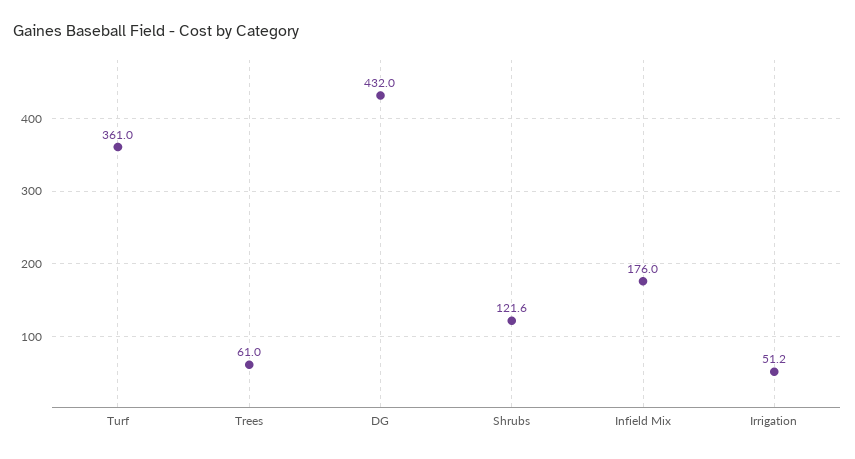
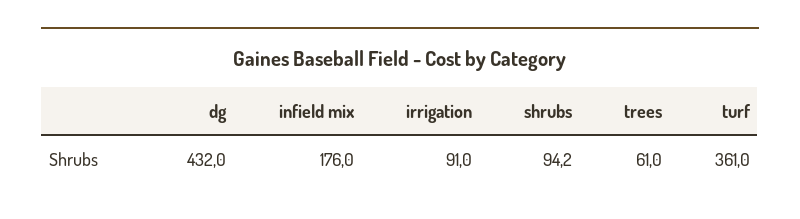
  {
    "Turf": 361,
    "Trees": 61,
    "DG": 432,
-   "Shrubs": 121.6,
+   "Shrubs": 94.2,
    "Infield Mix": 176,
-   "Irrigation": 51.2
+   "Irrigation": 91
  }

